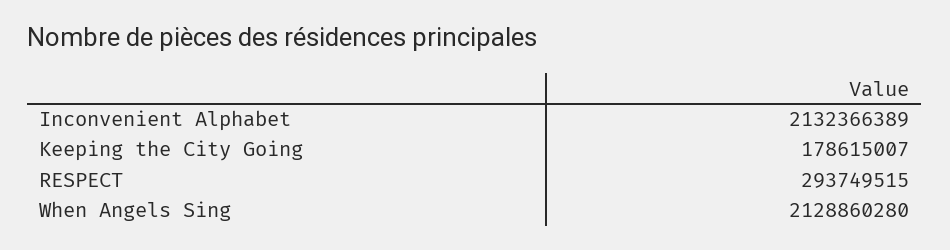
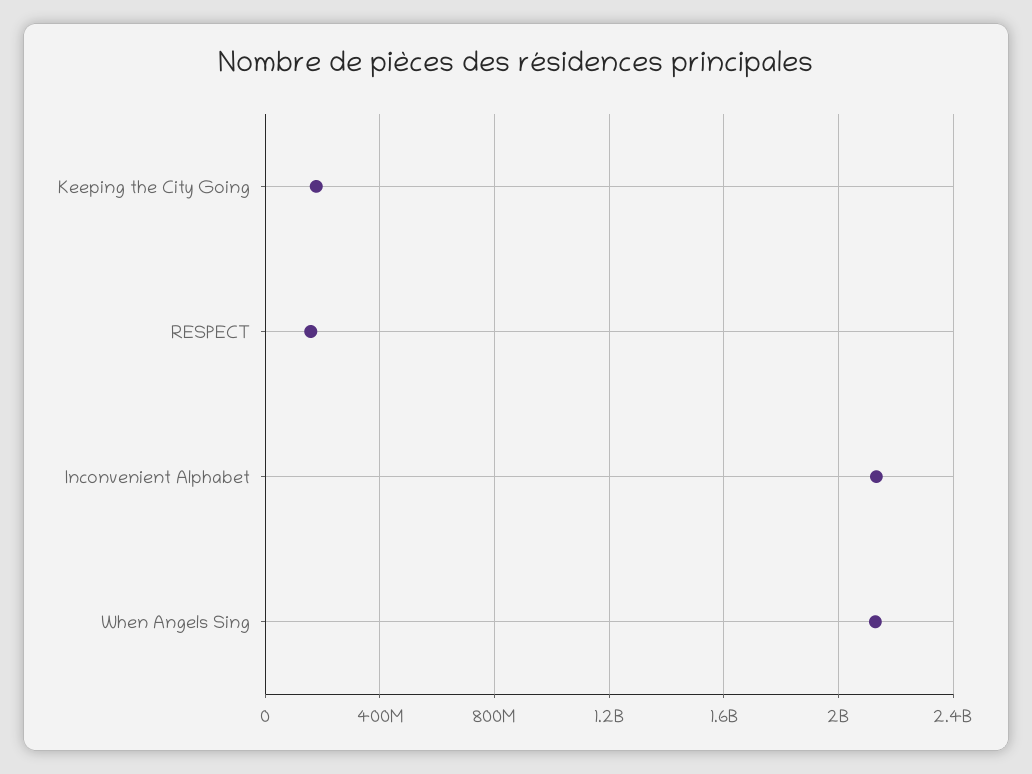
  {
    "Inconvenient Alphabet": 2132366389,
    "Keeping the City Going": 178615007,
-   "RESPECT": 293749515,
+   "RESPECT": 150000000,
    "When Angels Sing": 2128860280
  }

